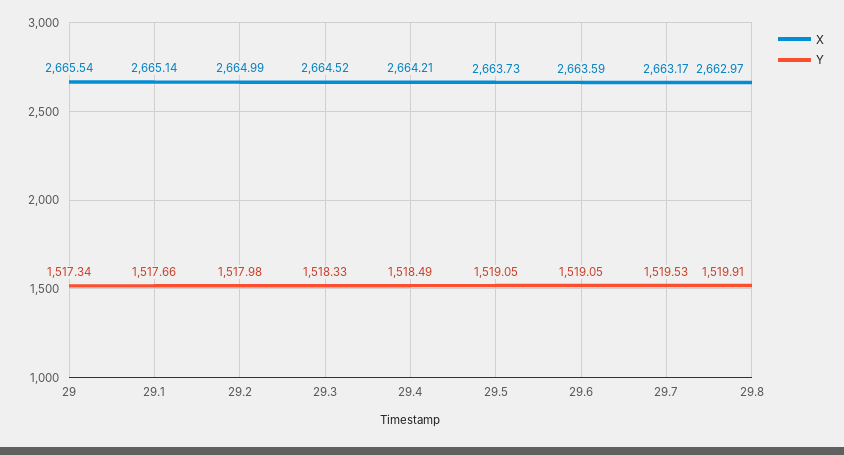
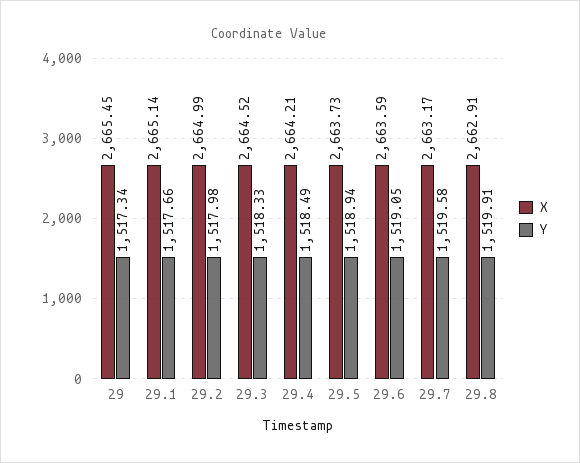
  {
    "X": {
-     "29": 2665.54,
+     "29": 2665.45,
      "29.1": 2665.14,
      "29.2": 2664.99,
      "29.3": 2664.52,
      "29.4": 2664.21,
      "29.5": 2663.73,
      "29.6": 2663.59,
      "29.7": 2663.17,
-     "29.8": 2662.97
+     "29.8": 2662.91
    },
    "Y": {
      "29": 1517.34,
      "29.1": 1517.66,
      "29.2": 1517.98,
      "29.3": 1518.33,
      "29.4": 1518.49,
-     "29.5": 1519.05,
+     "29.5": 1518.94,
      "29.6": 1519.05,
-     "29.7": 1519.53,
+     "29.7": 1519.58,
      "29.8": 1519.91
    }
  }

